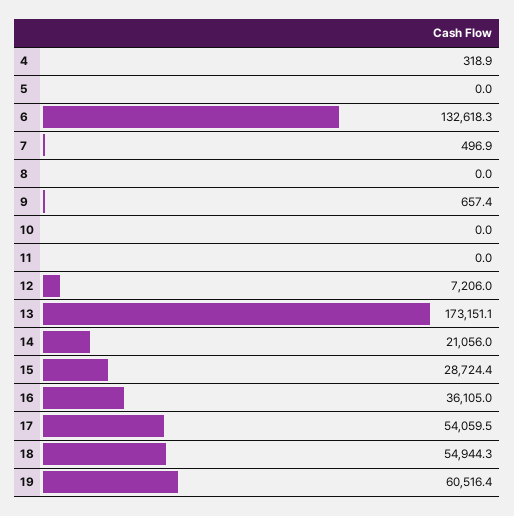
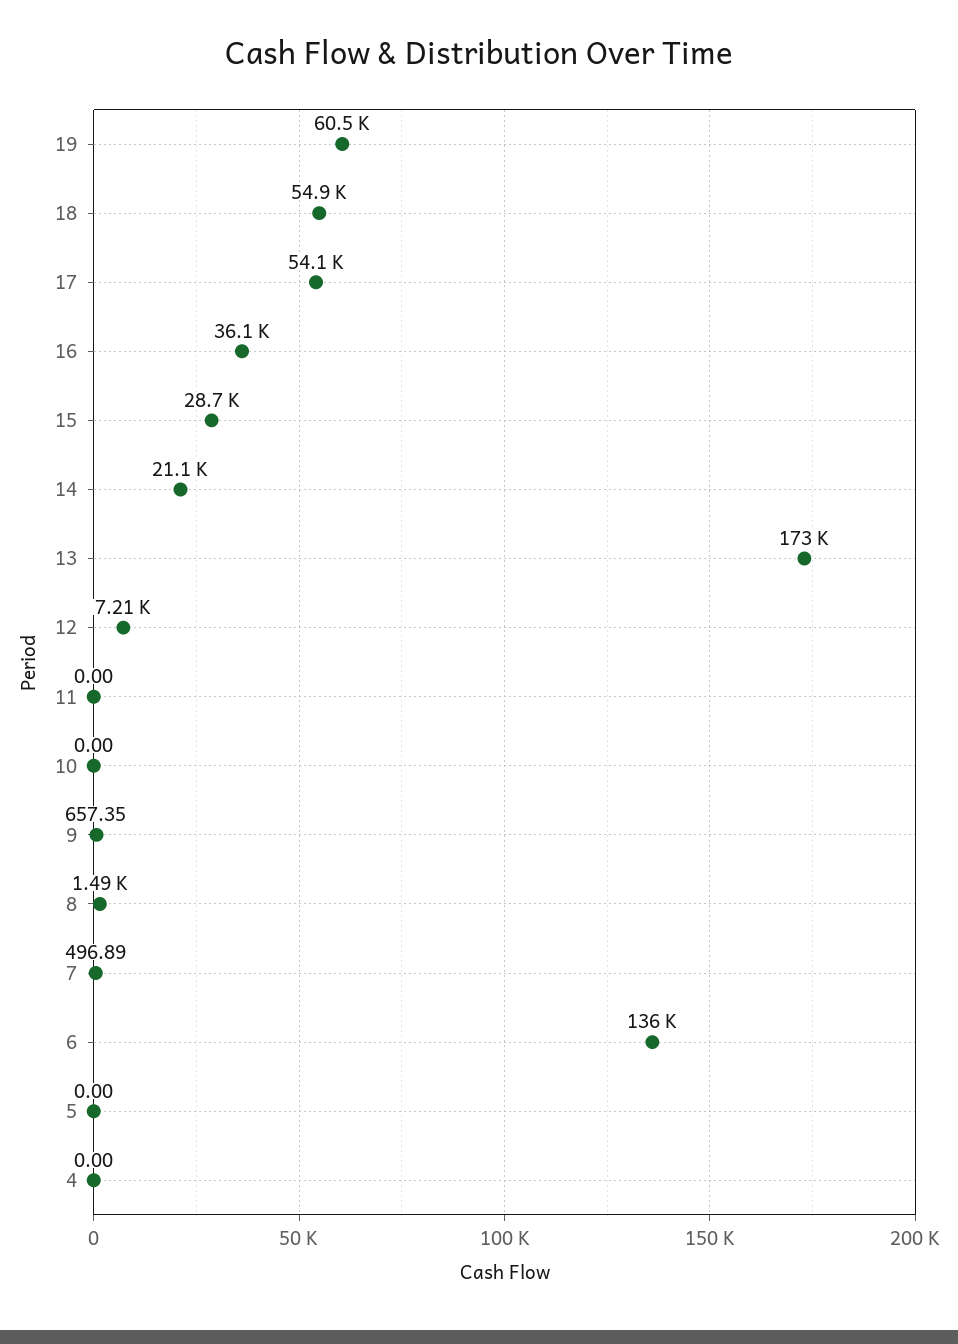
  {
-   "4": 318.9,
+   "4": 0,
    "5": 0,
-   "6": 132618.3,
+   "6": 136000,
    "7": 496.89,
-   "8": 0,
+   "8": 1490,
    "9": 657.35,
    "10": 0,
    "11": 0,
    "12": 7206,
    "13": 173151.1,
    "14": 21056,
    "15": 28724.4,
    "16": 36105,
    "17": 54059.5,
    "18": 54944.3,
    "19": 60516.4
  }

